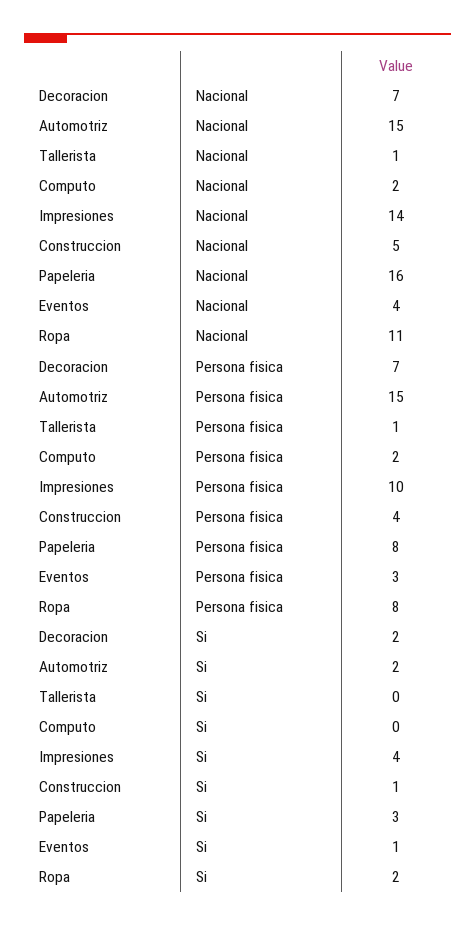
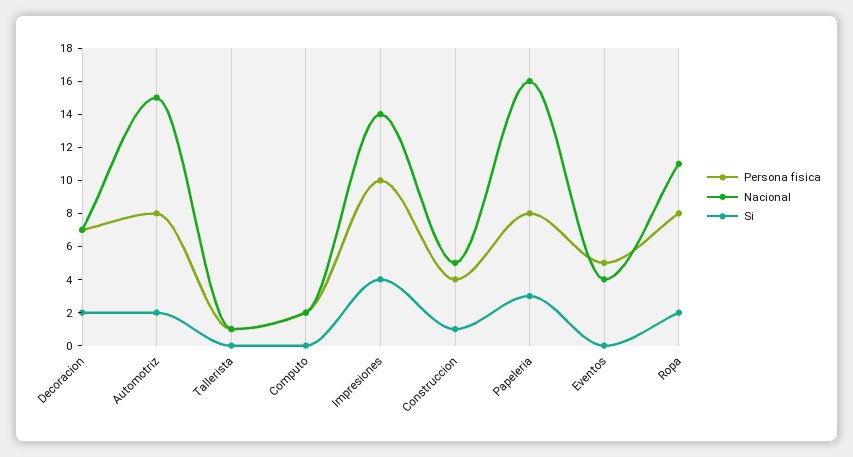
  {
    "Nacional": {
      "Decoracion": 7,
      "Automotriz": 15,
      "Tallerista": 1,
      "Computo": 2,
      "Impresiones": 14,
      "Construccion": 5,
      "Papeleria": 16,
      "Eventos": 4,
      "Ropa": 11
    },
    "Persona fisica": {
      "Decoracion": 7,
-     "Automotriz": 15,
+     "Automotriz": 8,
      "Tallerista": 1,
      "Computo": 2,
      "Impresiones": 10,
      "Construccion": 4,
      "Papeleria": 8,
-     "Eventos": 3,
+     "Eventos": 5,
      "Ropa": 8
    },
    "Si": {
      "Decoracion": 2,
      "Automotriz": 2,
      "Tallerista": 0,
      "Computo": 0,
      "Impresiones": 4,
      "Construccion": 1,
      "Papeleria": 3,
-     "Eventos": 1,
+     "Eventos": 0,
      "Ropa": 2
    }
  }

